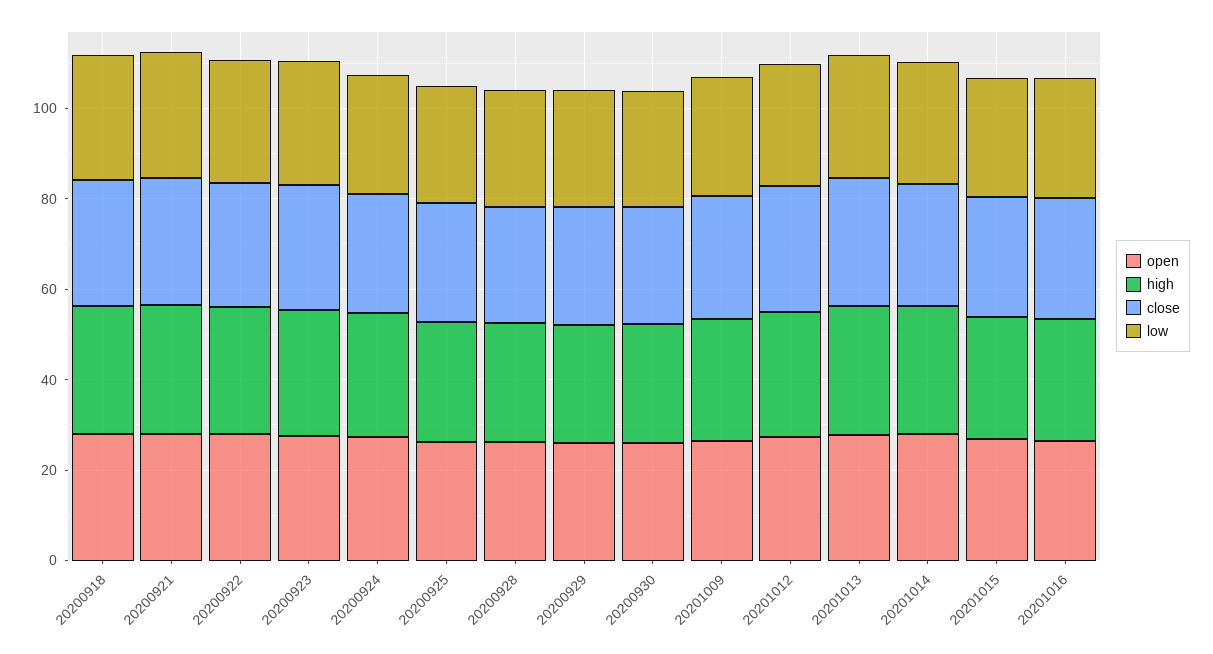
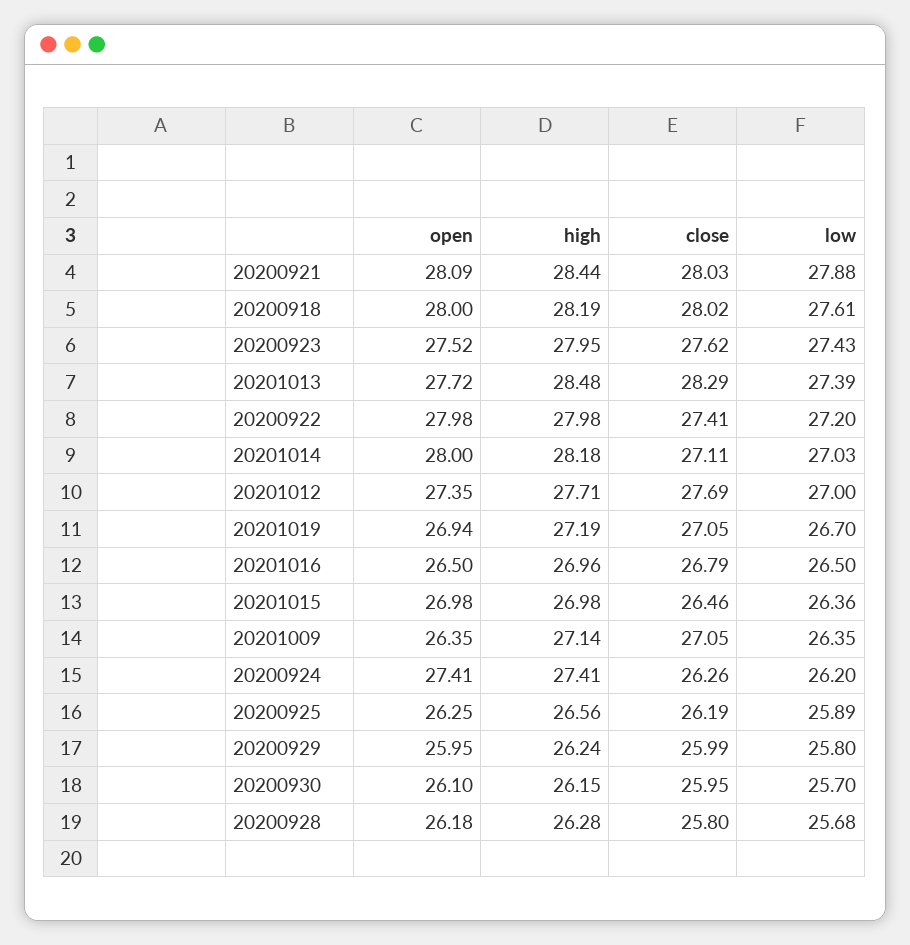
  {
    "open": {
      "20200918": 28,
      "20200921": 28.09,
      "20200922": 27.98,
      "20200923": 27.52,
      "20200924": 27.41,
      "20200925": 26.25,
      "20200928": 26.18,
      "20200929": 25.95,
      "20200930": 26.1,
      "20201009": 26.35,
      "20201012": 27.35,
      "20201013": 27.72,
      "20201014": 28,
      "20201015": 26.98,
-     "20201016": 26.5
+     "20201016": 26.5,
+     "20201019": 26.94
    },
    "high": {
      "20200918": 28.19,
      "20200921": 28.44,
      "20200922": 27.98,
      "20200923": 27.95,
      "20200924": 27.41,
      "20200925": 26.56,
      "20200928": 26.28,
      "20200929": 26.24,
      "20200930": 26.15,
      "20201009": 27.14,
      "20201012": 27.71,
      "20201013": 28.48,
      "20201014": 28.18,
      "20201015": 26.98,
-     "20201016": 26.96
+     "20201016": 26.96,
+     "20201019": 27.19
    },
    "close": {
      "20200918": 28.02,
      "20200921": 28.03,
      "20200922": 27.41,
      "20200923": 27.62,
      "20200924": 26.26,
      "20200925": 26.19,
      "20200928": 25.8,
      "20200929": 25.99,
      "20200930": 25.95,
      "20201009": 27.05,
      "20201012": 27.69,
      "20201013": 28.29,
      "20201014": 27.11,
      "20201015": 26.46,
-     "20201016": 26.79
+     "20201016": 26.79,
+     "20201019": 27.05
    },
    "low": {
      "20200918": 27.61,
      "20200921": 27.88,
      "20200922": 27.2,
      "20200923": 27.43,
      "20200924": 26.2,
      "20200925": 25.89,
      "20200928": 25.68,
      "20200929": 25.8,
      "20200930": 25.7,
      "20201009": 26.35,
      "20201012": 27,
      "20201013": 27.39,
      "20201014": 27.03,
      "20201015": 26.36,
-     "20201016": 26.5
+     "20201016": 26.5,
+     "20201019": 26.7
    }
  }

